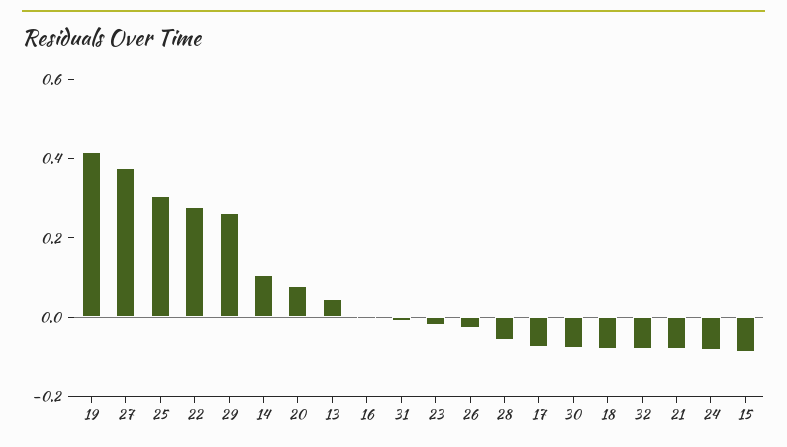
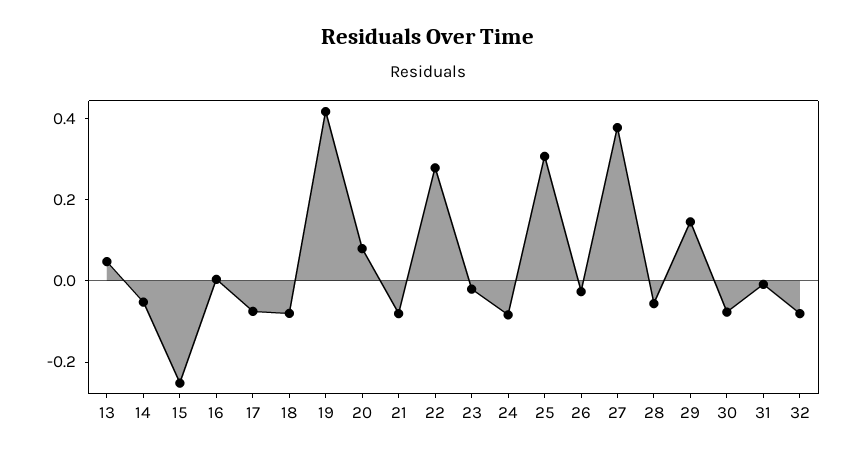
  {
    "19": 0.4,
    "27": 0.4,
    "25": 0.3,
    "22": 0.3,
-   "29": 0.25,
+   "29": 0.15,
-   "14": 0.1,
+   "14": -0.05,
    "20": 0.1,
    "13": 0.05,
    "16": 0,
    "31": 0,
    "23": 0,
    "26": -0.05,
    "28": -0.05,
    "17": -0.1,
    "30": -0.1,
    "18": -0.1,
    "32": -0.1,
    "21": -0.1,
    "24": -0.1,
-   "15": -0.1
+   "15": -0.25
  }

